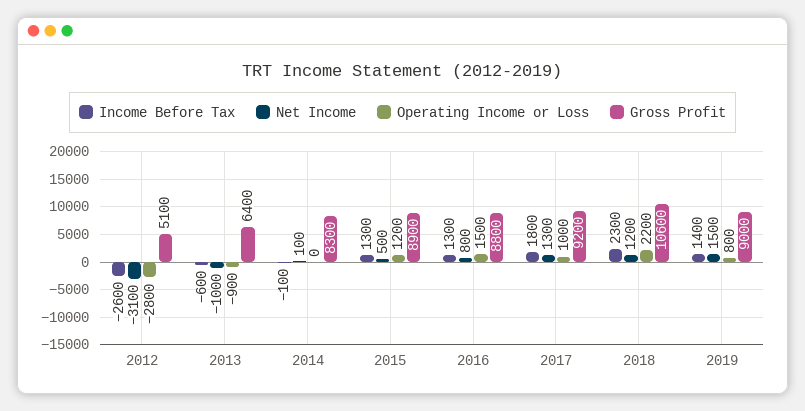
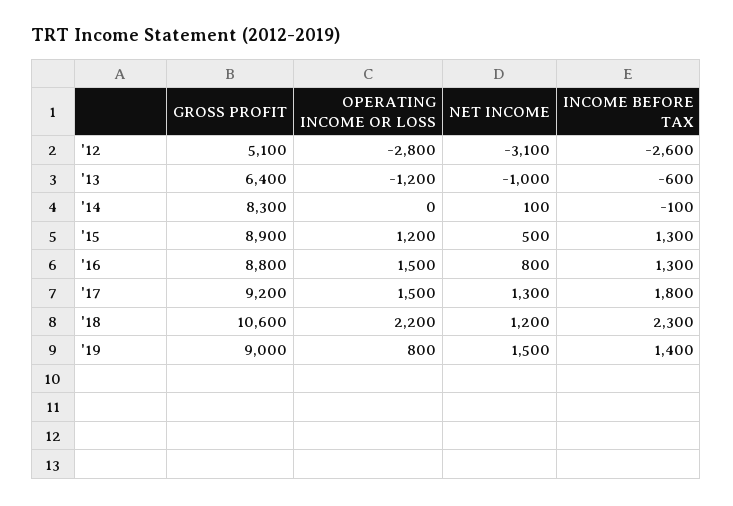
  {
    "Income Before Tax": {
      "2012": -2600,
      "2013": -600,
      "2014": -100,
      "2015": 1300,
      "2016": 1300,
      "2017": 1800,
      "2018": 2300,
      "2019": 1400
    },
    "Net Income": {
      "2012": -3100,
      "2013": -1000,
      "2014": 100,
      "2015": 500,
      "2016": 800,
      "2017": 1300,
      "2018": 1200,
      "2019": 1500
    },
    "Operating Income or Loss": {
      "2012": -2800,
-     "2013": -900,
+     "2013": -1200,
      "2014": 0,
      "2015": 1200,
      "2016": 1500,
-     "2017": 1000,
+     "2017": 1500,
      "2018": 2200,
      "2019": 800
    },
    "Gross Profit": {
      "2012": 5100,
      "2013": 6400,
      "2014": 8300,
      "2015": 8900,
      "2016": 8800,
      "2017": 9200,
      "2018": 10600,
      "2019": 9000
    }
  }

